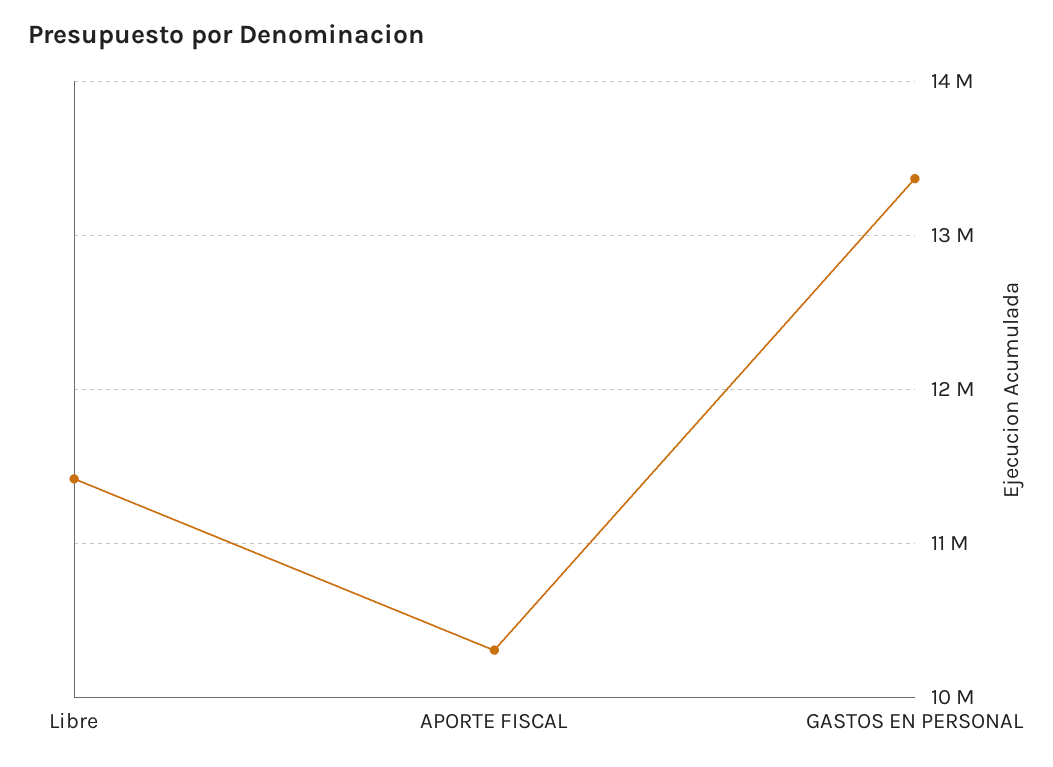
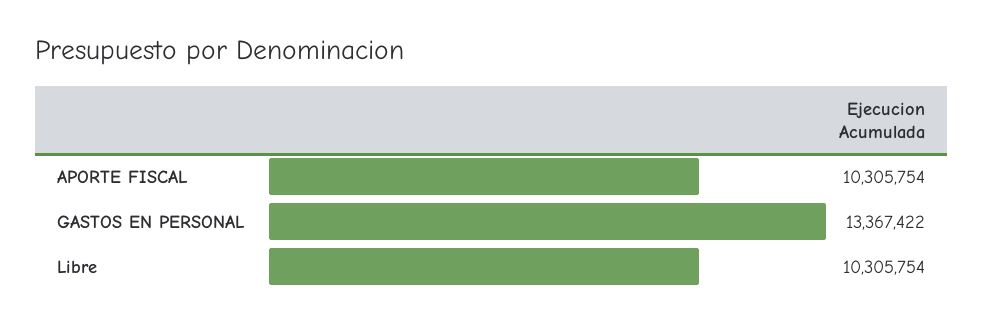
  {
-   "Libre": 11400000,
+   "Libre": 10305754,
    "APORTE FISCAL": 10305754,
    "GASTOS EN PERSONAL": 13367422
  }

